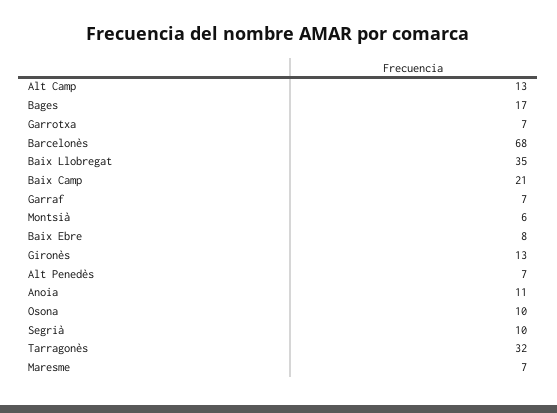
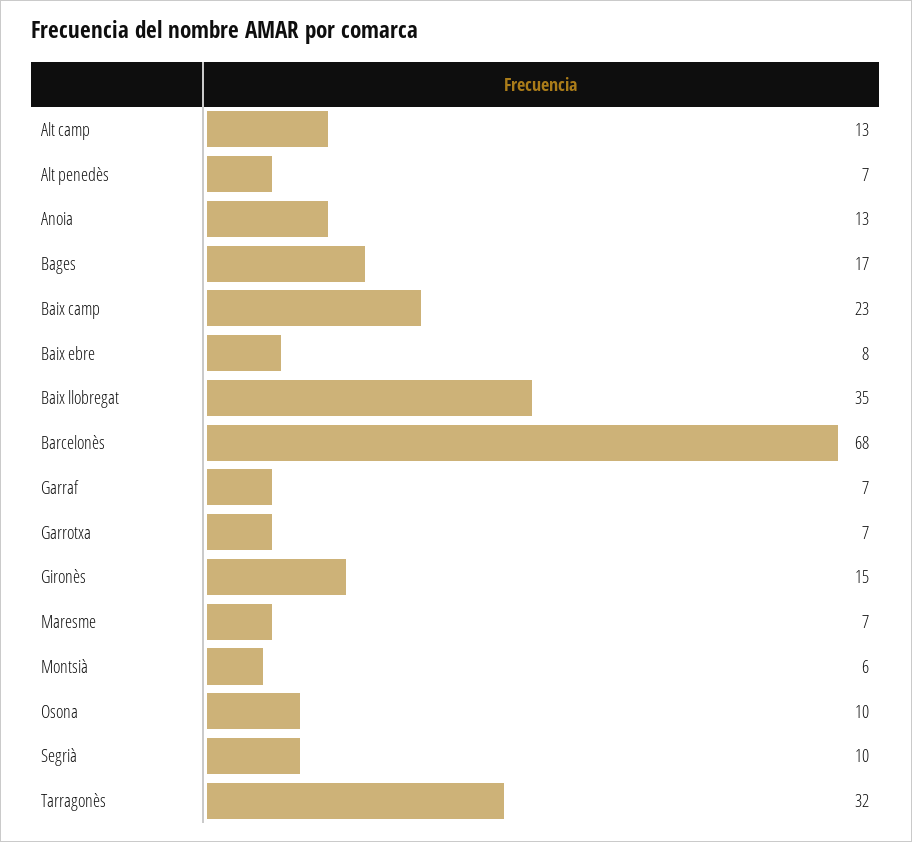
  {
    "Alt Camp": 13,
    "Bages": 17,
    "Garrotxa": 7,
    "Barcelonès": 68,
    "Baix Llobregat": 35,
-   "Baix Camp": 21,
+   "Baix Camp": 23,
    "Garraf": 7,
    "Montsià": 6,
    "Baix Ebre": 8,
-   "Gironès": 13,
+   "Gironès": 15,
    "Alt Penedès": 7,
-   "Anoia": 11,
+   "Anoia": 13,
    "Osona": 10,
    "Segrià": 10,
    "Tarragonès": 32,
    "Maresme": 7
  }

